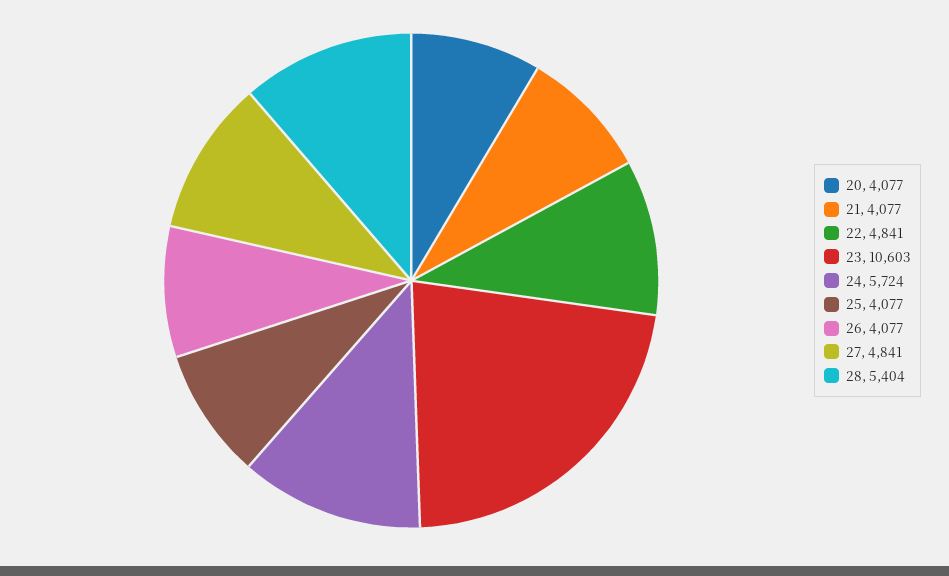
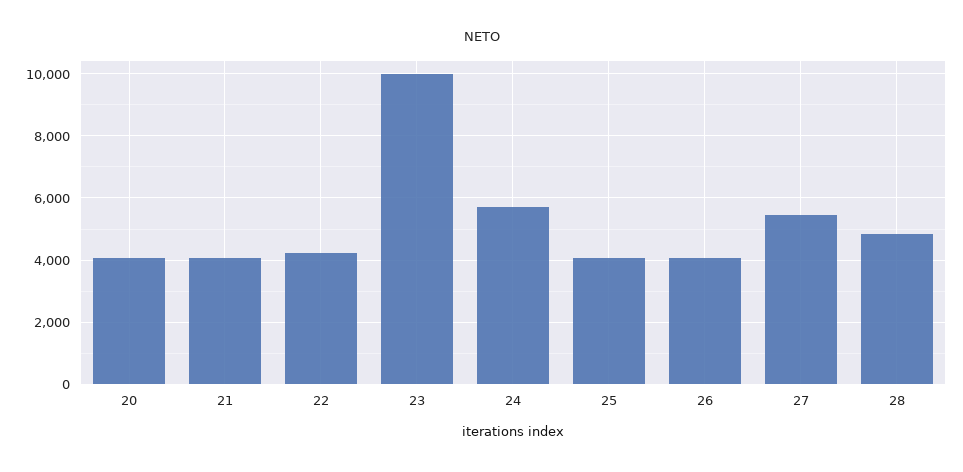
  {
    "20": 4077,
    "21": 4077,
-   "22": 4841,
+   "22": 4200,
-   "23": 10603,
+   "23": 10000,
    "24": 5724,
    "25": 4077,
    "26": 4077,
-   "27": 4841,
+   "27": 5400,
-   "28": 5404
+   "28": 4800
  }

